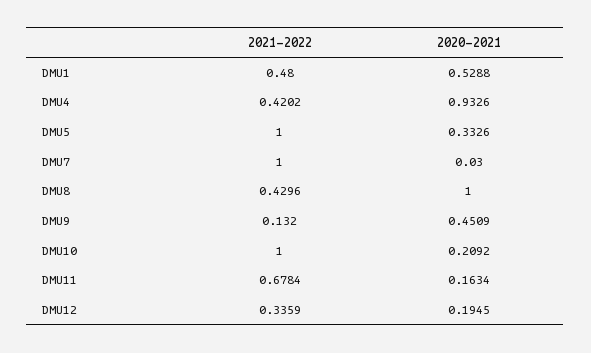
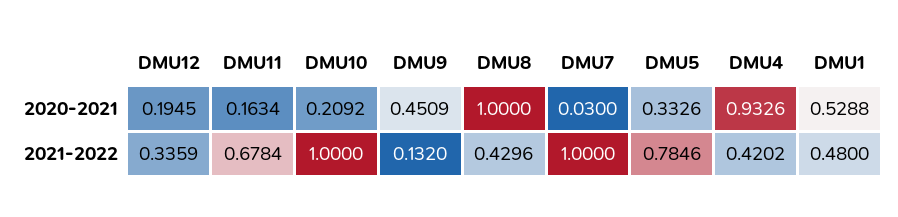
  {
    "2021-2022": {
      "DMU1": 0.48,
      "DMU4": 0.4202,
-     "DMU5": 1,
+     "DMU5": 0.7846,
      "DMU7": 1,
      "DMU8": 0.4296,
      "DMU9": 0.132,
      "DMU10": 1,
      "DMU11": 0.6784,
      "DMU12": 0.3359
    },
    "2020-2021": {
      "DMU1": 0.5288,
      "DMU4": 0.9326,
      "DMU5": 0.3326,
      "DMU7": 0.03,
      "DMU8": 1,
      "DMU9": 0.4509,
      "DMU10": 0.2092,
      "DMU11": 0.1634,
      "DMU12": 0.1945
    }
  }

